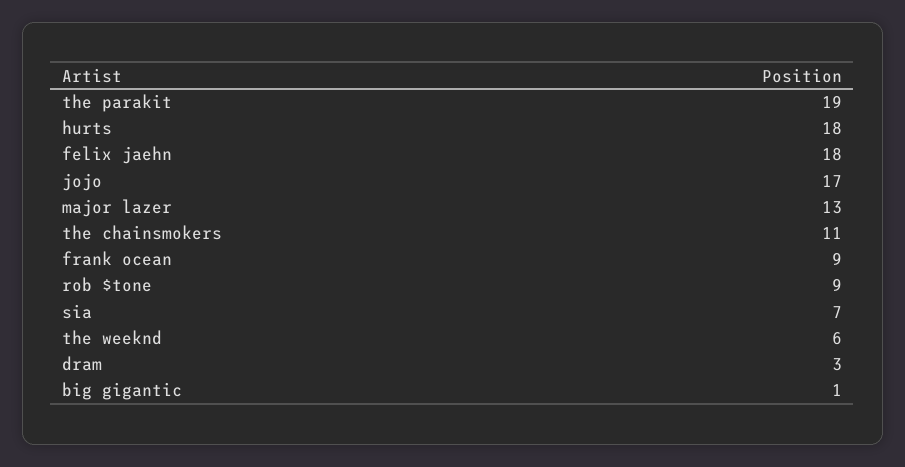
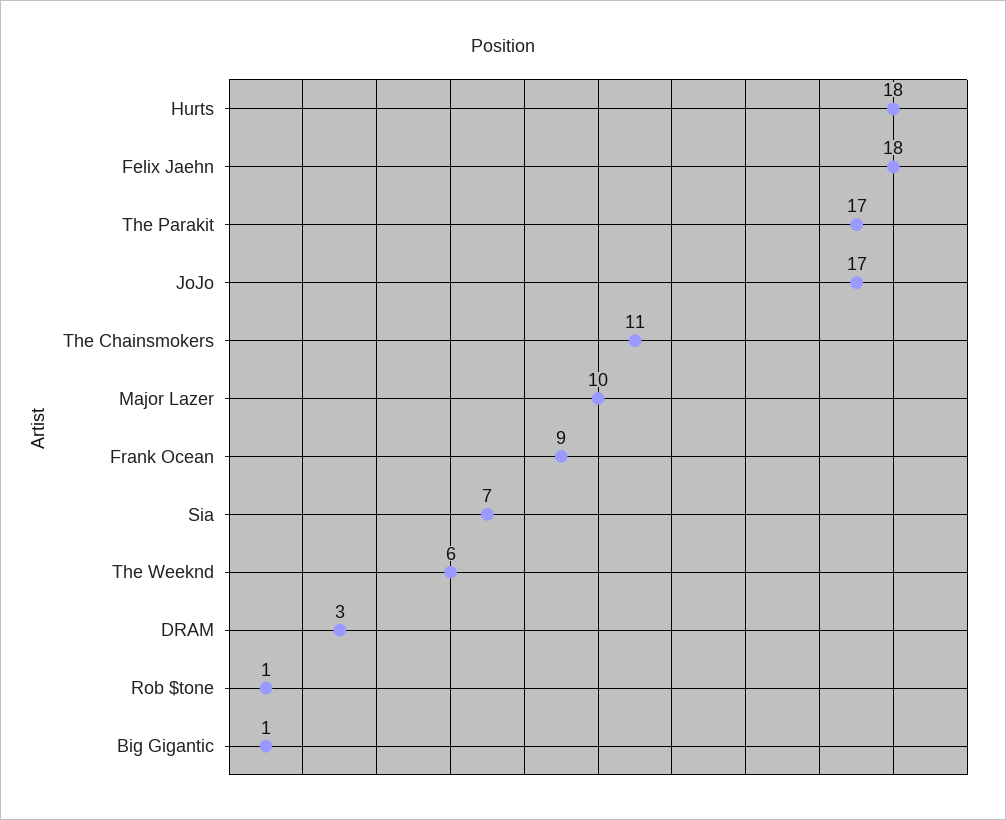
  {
-   "the parakit": 19,
+   "the parakit": 17,
    "hurts": 18,
    "felix jaehn": 18,
    "jojo": 17,
-   "major lazer": 13,
+   "major lazer": 10,
    "the chainsmokers": 11,
    "frank ocean": 9,
-   "rob $tone": 9,
+   "rob $tone": 1,
    "sia": 7,
    "the weeknd": 6,
    "dram": 3,
    "big gigantic": 1
  }

